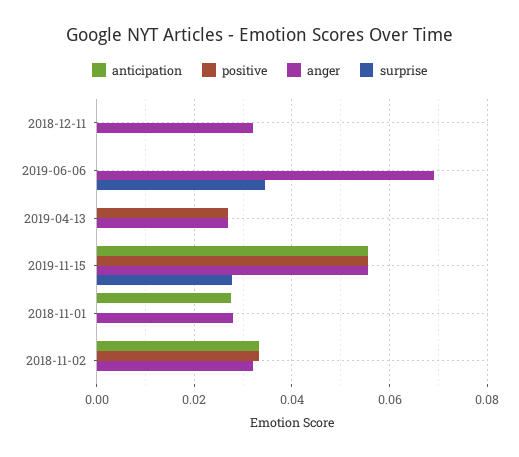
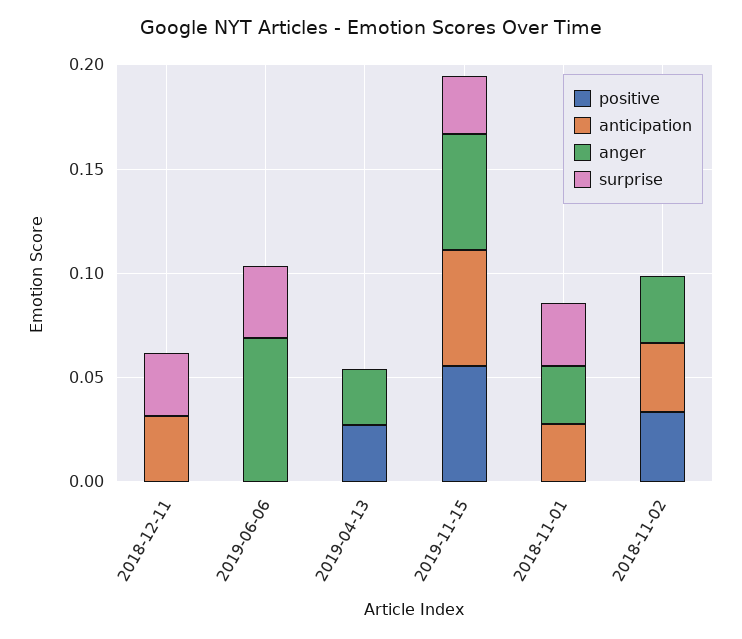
  {
    "anticipation": {
-     "2018-12-11": 0,
+     "2018-12-11": 0.03,
      "2019-06-06": 0,
      "2019-04-13": 0,
      "2019-11-15": 0.056,
      "2018-11-01": 0.028,
      "2018-11-02": 0.034
    },
    "positive": {
      "2018-12-11": 0,
      "2019-06-06": 0,
      "2019-04-13": 0.028,
      "2019-11-15": 0.056,
      "2018-11-01": 0,
      "2018-11-02": 0.034
    },
    "anger": {
-     "2018-12-11": 0.032,
+     "2018-12-11": 0,
      "2019-06-06": 0.07,
      "2019-04-13": 0.028,
      "2019-11-15": 0.056,
      "2018-11-01": 0.028,
      "2018-11-02": 0.032
    },
    "surprise": {
-     "2018-12-11": 0,
+     "2018-12-11": 0.03,
      "2019-06-06": 0.034,
      "2019-04-13": 0,
      "2019-11-15": 0.028,
-     "2018-11-01": 0,
+     "2018-11-01": 0.03,
      "2018-11-02": 0
    }
  }

